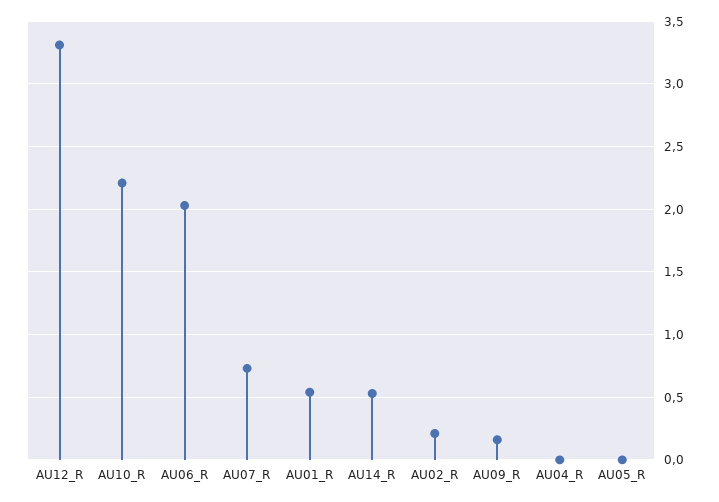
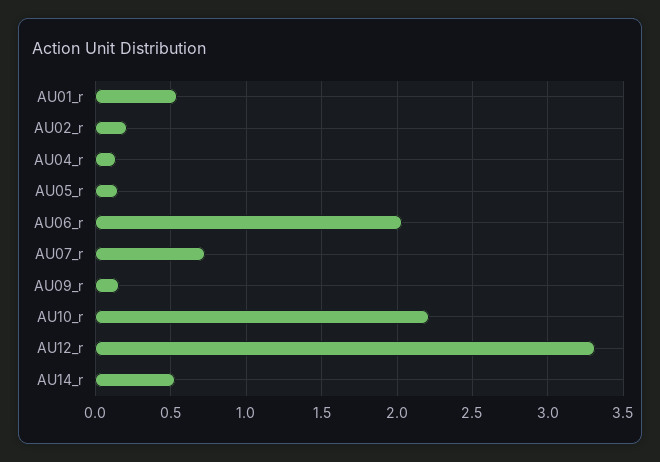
  {
    "AU12_R": 3.3,
    "AU10_R": 2.2,
    "AU06_R": 2.05,
    "AU07_R": 0.75,
    "AU01_R": 0.55,
    "AU14_R": 0.55,
    "AU02_R": 0.2,
    "AU09_R": 0.15,
-   "AU04_R": 0,
+   "AU04_R": 0.15,
-   "AU05_R": 0
+   "AU05_R": 0.15
  }

